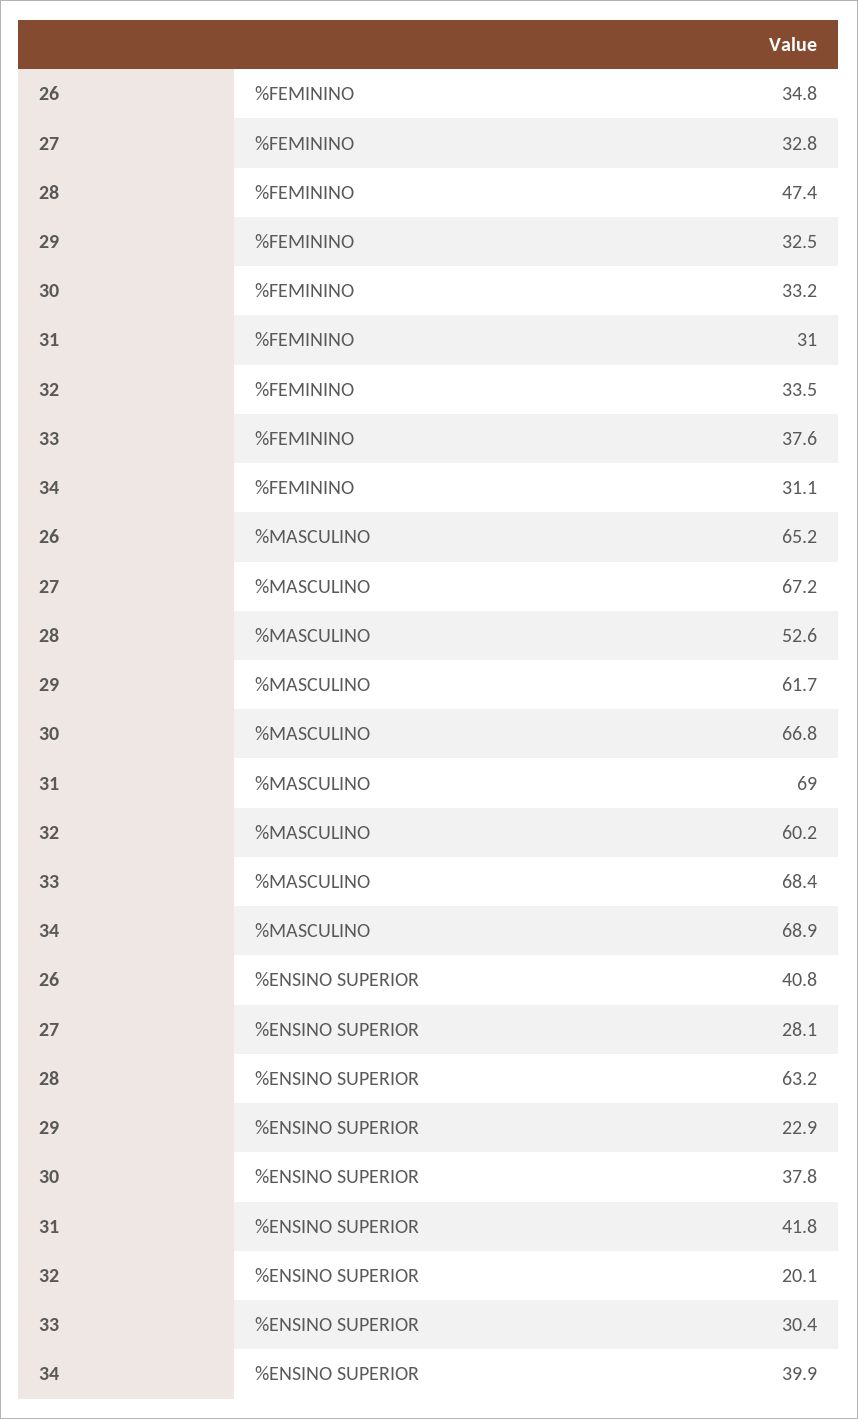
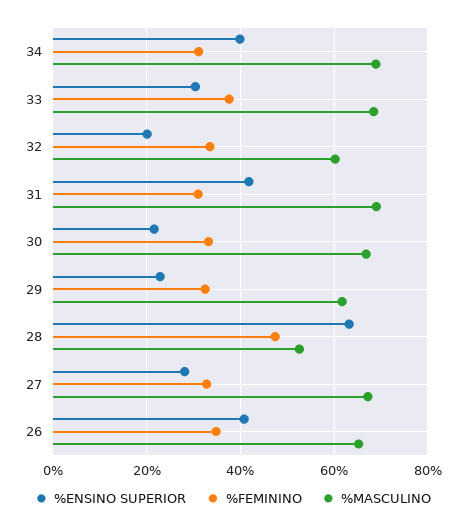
  {
    "%FEMININO": {
      "26": 34.8,
      "27": 32.8,
      "28": 47.4,
      "29": 32.5,
      "30": 33.2,
      "31": 31,
      "32": 33.5,
      "33": 37.6,
      "34": 31.1
    },
    "%MASCULINO": {
      "26": 65.2,
      "27": 67.2,
      "28": 52.6,
      "29": 61.7,
      "30": 66.8,
      "31": 69,
      "32": 60.2,
      "33": 68.4,
      "34": 68.9
    },
    "%ENSINO SUPERIOR": {
      "26": 40.8,
      "27": 28.1,
      "28": 63.2,
      "29": 22.9,
-     "30": 37.8,
+     "30": 22,
      "31": 41.8,
      "32": 20.1,
      "33": 30.4,
      "34": 39.9
    }
  }

